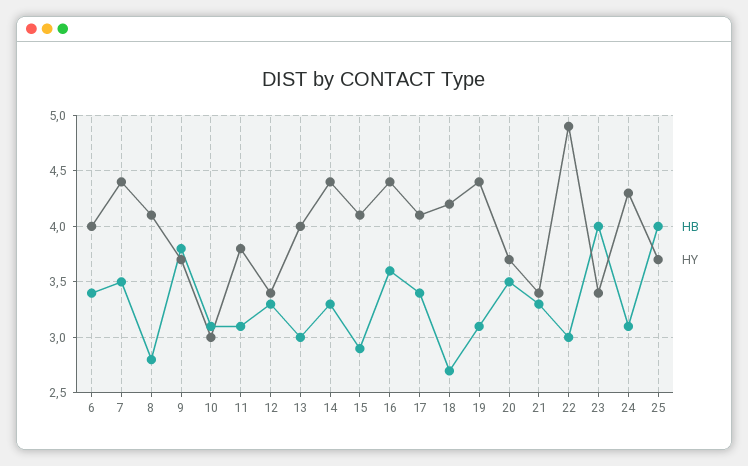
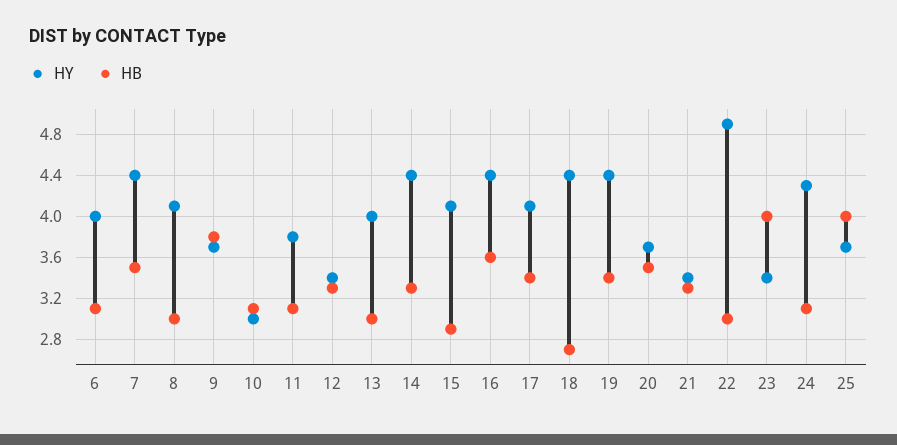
  {
    "HB": {
-     "6": 3.4,
+     "6": 3.1,
      "7": 3.5,
-     "8": 2.8,
+     "8": 3,
      "9": 3.8,
      "10": 3.1,
      "11": 3.1,
      "12": 3.3,
      "13": 3,
      "14": 3.3,
      "15": 2.9,
      "16": 3.6,
      "17": 3.4,
      "18": 2.7,
-     "19": 3.1,
+     "19": 3.4,
      "20": 3.5,
      "21": 3.3,
      "22": 3,
      "23": 4,
      "24": 3.1,
      "25": 4
    },
    "HY": {
      "6": 4,
      "7": 4.4,
      "8": 4.1,
      "9": 3.7,
      "10": 3,
      "11": 3.8,
      "12": 3.4,
      "13": 4,
      "14": 4.4,
      "15": 4.1,
      "16": 4.4,
      "17": 4.1,
-     "18": 4.2,
+     "18": 4.4,
      "19": 4.4,
      "20": 3.7,
      "21": 3.4,
      "22": 4.9,
      "23": 3.4,
      "24": 4.3,
      "25": 3.7
    }
  }

